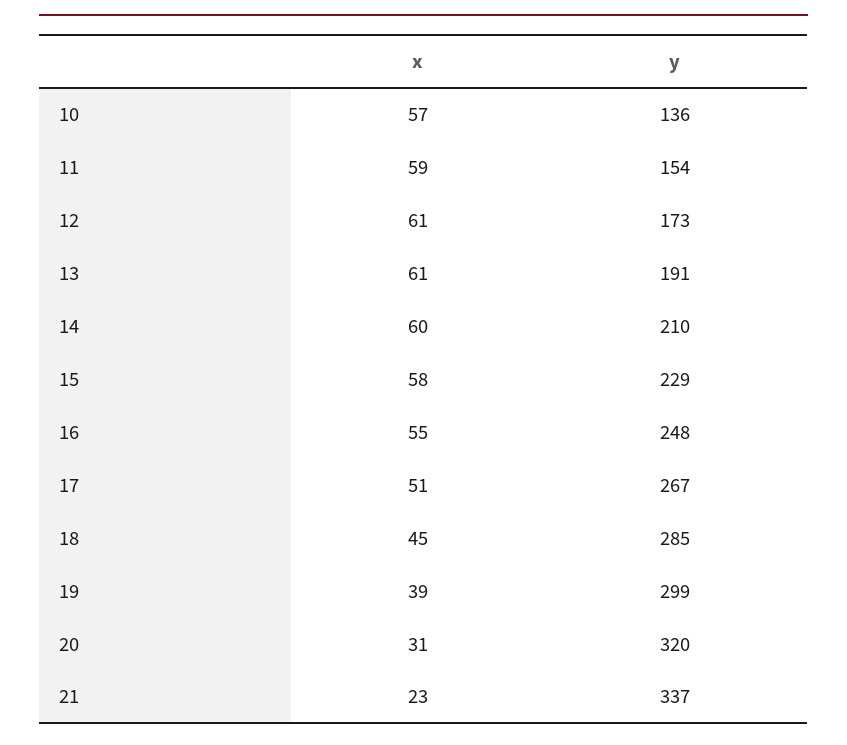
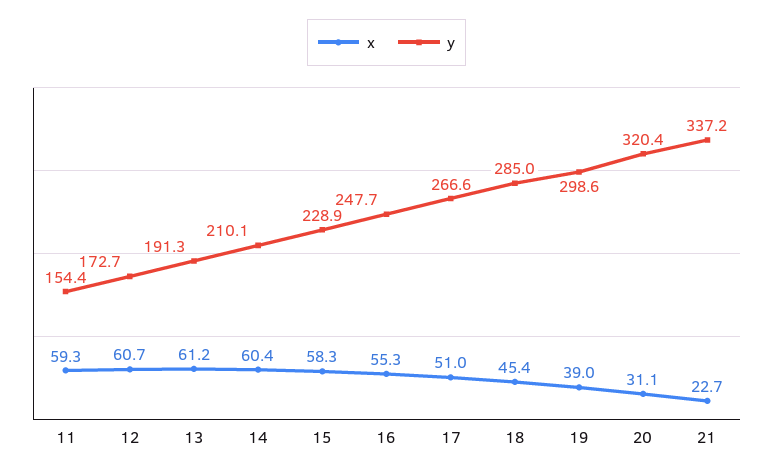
  {
    "x": {
-     "10": 57,
      "11": 59.3,
      "12": 60.7,
      "13": 61.2,
      "14": 60.4,
      "15": 58.3,
      "16": 55.3,
      "17": 51,
      "18": 45.4,
      "19": 39,
      "20": 31.1,
      "21": 22.7
    },
    "y": {
-     "10": 136,
      "11": 154.4,
      "12": 172.7,
      "13": 191.3,
      "14": 210.1,
      "15": 228.9,
      "16": 247.7,
      "17": 266.6,
      "18": 285,
      "19": 298.6,
      "20": 320.4,
      "21": 337.2
    }
  }

